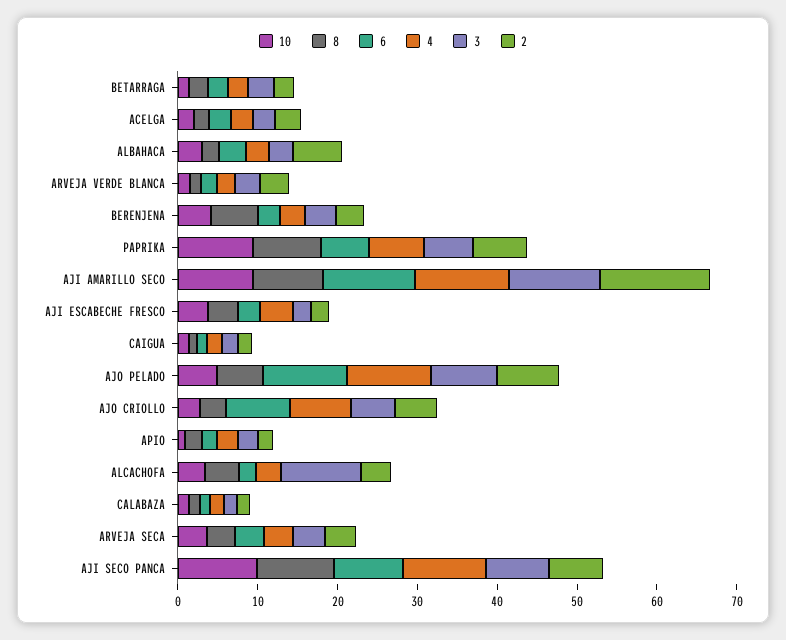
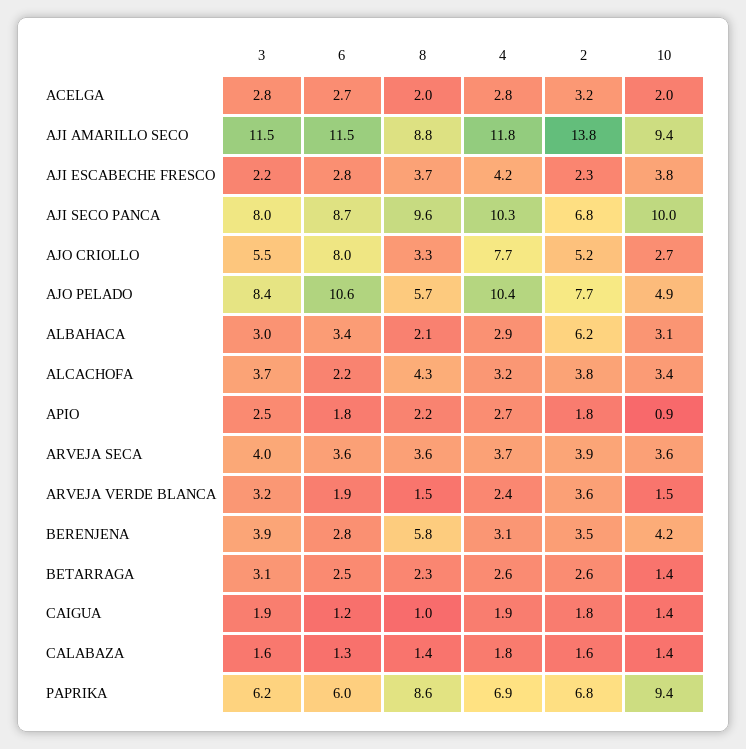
  {
    "10": {
      "BETARRAGA": 1.4,
      "ACELGA": 2,
      "ALBAHACA": 3.1,
      "ARVEJA VERDE BLANCA": 1.5,
      "BERENJENA": 4.2,
      "PAPRIKA": 9.4,
      "AJI AMARILLO SECO": 9.4,
      "AJI ESCABECHE FRESCO": 3.8,
      "CAIGUA": 1.4,
      "AJO PELADO": 4.9,
      "AJO CRIOLLO": 2.7,
      "APIO": 0.9,
      "ALCACHOFA": 3.4,
      "CALABAZA": 1.4,
      "ARVEJA SECA": 3.6,
      "AJI SECO PANCA": 10
    },
    "8": {
      "BETARRAGA": 2.3,
      "ACELGA": 2,
      "ALBAHACA": 2.1,
      "ARVEJA VERDE BLANCA": 1.5,
      "BERENJENA": 5.8,
      "PAPRIKA": 8.6,
      "AJI AMARILLO SECO": 8.8,
      "AJI ESCABECHE FRESCO": 3.7,
      "CAIGUA": 1,
      "AJO PELADO": 5.7,
      "AJO CRIOLLO": 3.3,
      "APIO": 2.2,
      "ALCACHOFA": 4.3,
      "CALABAZA": 1.4,
      "ARVEJA SECA": 3.6,
      "AJI SECO PANCA": 9.6
    },
    "6": {
      "BETARRAGA": 2.5,
      "ACELGA": 2.7,
      "ALBAHACA": 3.4,
      "ARVEJA VERDE BLANCA": 1.9,
      "BERENJENA": 2.8,
      "PAPRIKA": 6,
      "AJI AMARILLO SECO": 11.5,
      "AJI ESCABECHE FRESCO": 2.8,
      "CAIGUA": 1.2,
      "AJO PELADO": 10.6,
      "AJO CRIOLLO": 8,
      "APIO": 1.8,
      "ALCACHOFA": 2.2,
      "CALABAZA": 1.3,
      "ARVEJA SECA": 3.6,
      "AJI SECO PANCA": 8.7
    },
    "4": {
      "BETARRAGA": 2.6,
      "ACELGA": 2.8,
      "ALBAHACA": 2.9,
      "ARVEJA VERDE BLANCA": 2.4,
      "BERENJENA": 3.1,
      "PAPRIKA": 6.9,
      "AJI AMARILLO SECO": 11.8,
      "AJI ESCABECHE FRESCO": 4.2,
      "CAIGUA": 1.9,
      "AJO PELADO": 10.4,
      "AJO CRIOLLO": 7.7,
      "APIO": 2.7,
      "ALCACHOFA": 3.2,
      "CALABAZA": 1.8,
      "ARVEJA SECA": 3.7,
      "AJI SECO PANCA": 10.3
    },
    "3": {
      "BETARRAGA": 3.1,
      "ACELGA": 2.8,
      "ALBAHACA": 3,
      "ARVEJA VERDE BLANCA": 3.2,
      "BERENJENA": 3.9,
      "PAPRIKA": 6.2,
      "AJI AMARILLO SECO": 11.5,
      "AJI ESCABECHE FRESCO": 2.2,
      "CAIGUA": 1.9,
      "AJO PELADO": 8.4,
      "AJO CRIOLLO": 5.5,
      "APIO": 2.5,
-     "ALCACHOFA": 10,
+     "ALCACHOFA": 3.7,
      "CALABAZA": 1.6,
      "ARVEJA SECA": 4,
      "AJI SECO PANCA": 8
    },
    "2": {
      "BETARRAGA": 2.6,
      "ACELGA": 3.2,
      "ALBAHACA": 6.2,
      "ARVEJA VERDE BLANCA": 3.6,
      "BERENJENA": 3.5,
      "PAPRIKA": 6.8,
      "AJI AMARILLO SECO": 13.8,
      "AJI ESCABECHE FRESCO": 2.3,
      "CAIGUA": 1.8,
      "AJO PELADO": 7.7,
      "AJO CRIOLLO": 5.2,
      "APIO": 1.8,
      "ALCACHOFA": 3.8,
      "CALABAZA": 1.6,
      "ARVEJA SECA": 3.9,
      "AJI SECO PANCA": 6.8
    }
  }

